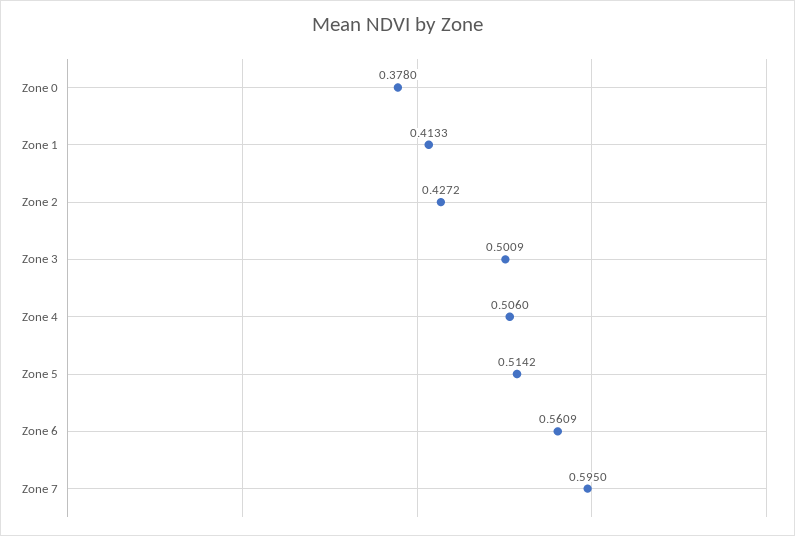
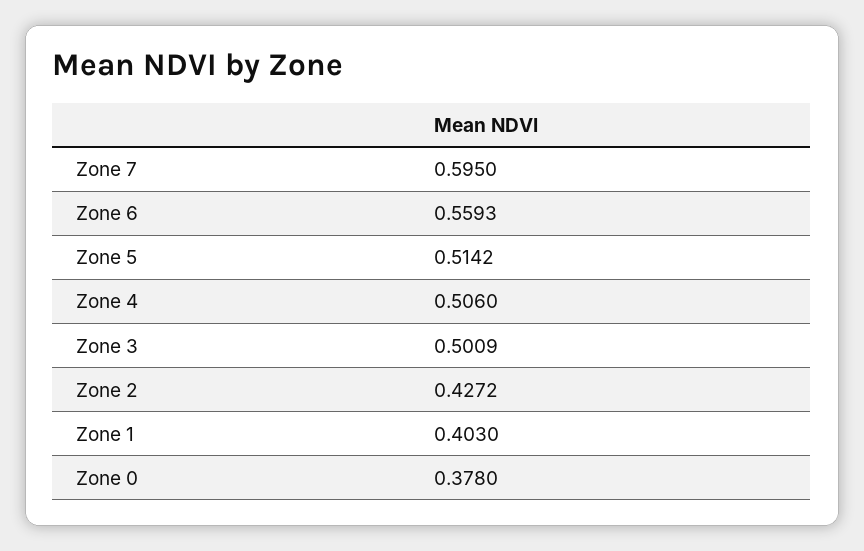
  {
    "Zone 0": 0.378,
-   "Zone 1": 0.4133,
+   "Zone 1": 0.403,
    "Zone 2": 0.4272,
    "Zone 3": 0.5009,
    "Zone 4": 0.506,
    "Zone 5": 0.5142,
-   "Zone 6": 0.5609,
+   "Zone 6": 0.5593,
    "Zone 7": 0.595
  }

